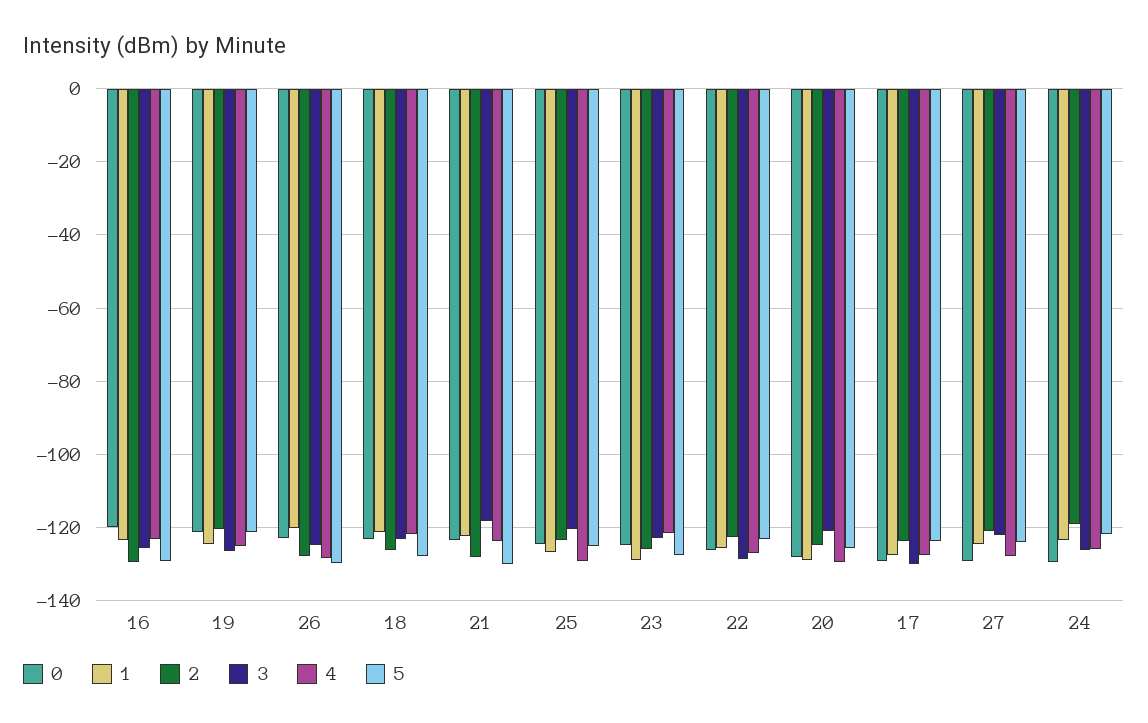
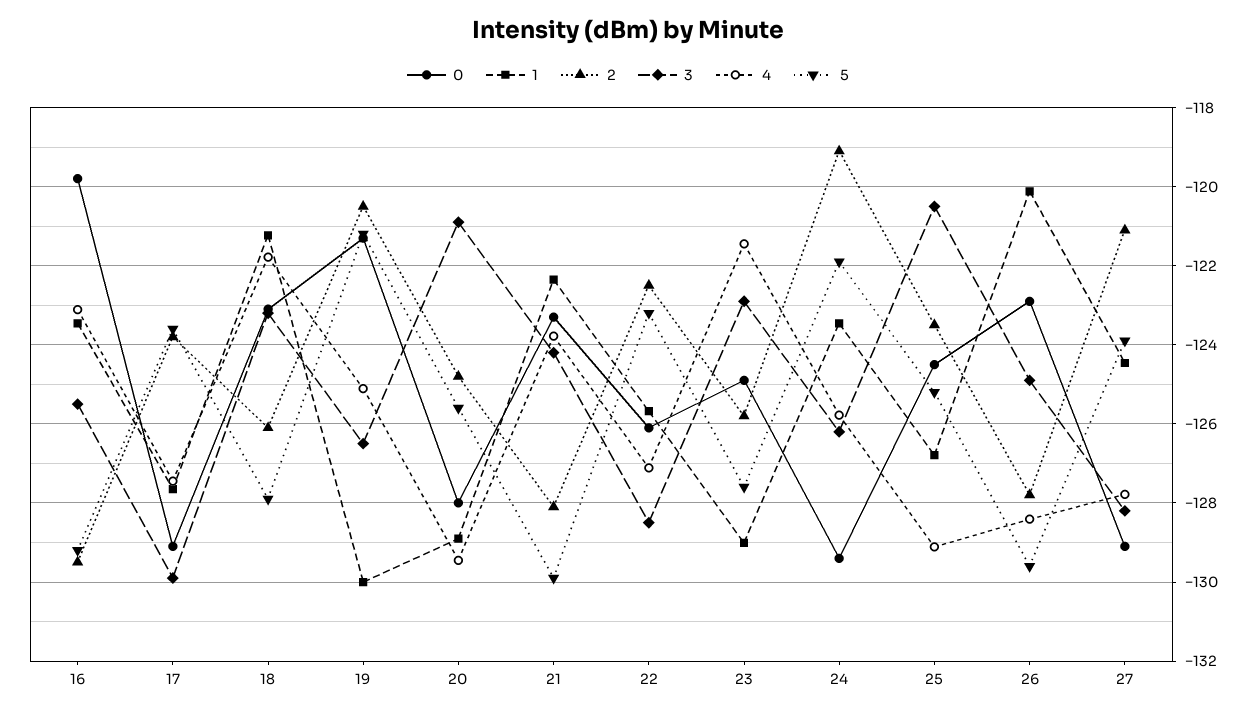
  {
    "0": {
      "16": -119.8,
      "19": -121.4,
      "26": -123,
      "18": -123.2,
      "21": -123.4,
      "25": -124.6,
      "23": -125,
      "22": -126.2,
      "20": -128,
      "17": -129.2,
      "27": -129.2,
      "24": -129.4
    },
    "1": {
      "16": -123.4,
-     "19": -124,
+     "19": -130,
      "26": -120.2,
      "18": -121.2,
      "21": -122.4,
      "25": -126.8,
      "23": -129,
      "22": -125.6,
      "20": -129,
      "17": -127.6,
      "27": -124.4,
      "24": -123.4
    },
    "2": {
      "16": -129.6,
      "19": -120.6,
      "26": -127.8,
      "18": -126.2,
      "21": -128.2,
      "25": -123.6,
      "23": -125.8,
      "22": -122.6,
      "20": -124.8,
      "17": -123.8,
      "27": -121.2,
      "24": -119.2
    },
    "3": {
      "16": -125.6,
      "19": -126.6,
      "26": -125,
      "18": -123.2,
-     "21": -118,
+     "21": -124.2,
      "25": -120.6,
      "23": -123,
      "22": -128.6,
      "20": -121,
      "17": -130,
-     "27": -122,
+     "27": -128.2,
      "24": -126.2
    },
    "4": {
      "16": -123.2,
      "19": -125.2,
      "26": -128.4,
      "18": -121.8,
      "21": -123.8,
      "25": -129.2,
      "23": -121.4,
      "22": -127.2,
      "20": -129.4,
      "17": -127.4,
      "27": -127.8,
      "24": -125.8
    },
    "5": {
      "16": -129.2,
      "19": -121.2,
      "26": -129.6,
      "18": -128,
      "21": -130,
      "25": -125.2,
      "23": -127.6,
      "22": -123.2,
      "20": -125.6,
      "17": -123.6,
      "27": -124,
      "24": -122
    }
  }

